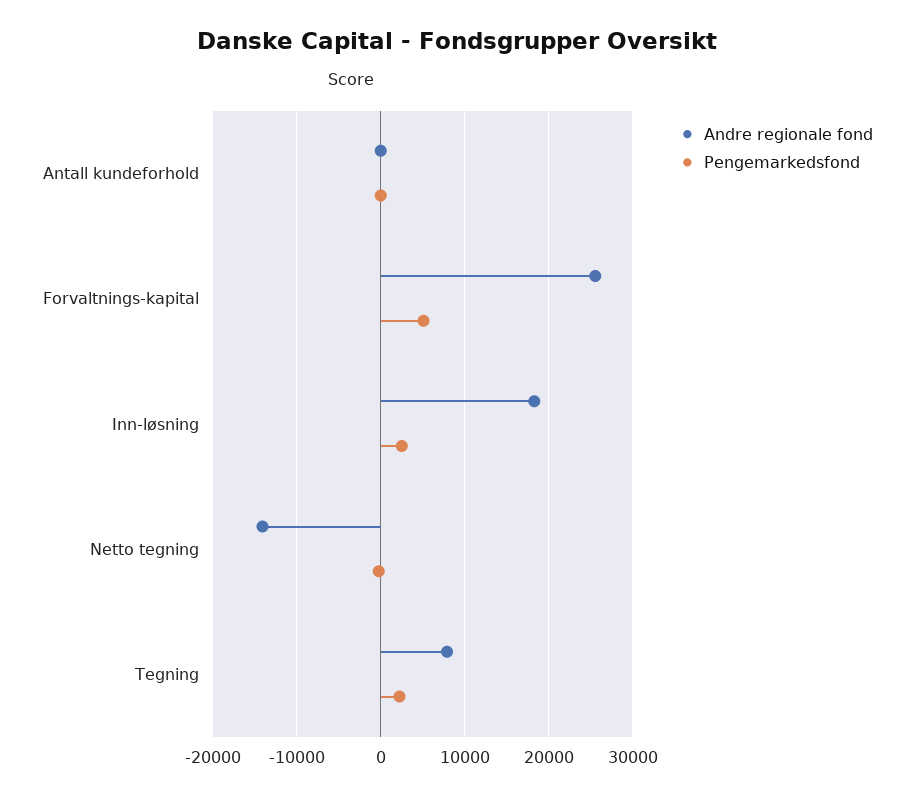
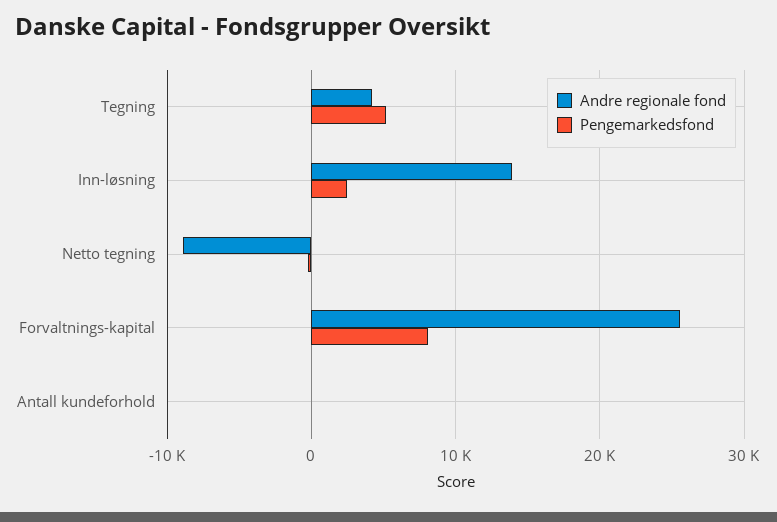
  {
    "Andre regionale fond": {
      "Antall kundeforhold": 0,
      "Forvaltnings-kapital": 26000,
-     "Inn-løsning": 18000,
+     "Inn-løsning": 14000,
-     "Netto tegning": -14000,
+     "Netto tegning": -9000,
-     "Tegning": 8000
+     "Tegning": 4000
    },
    "Pengemarkedsfond": {
      "Antall kundeforhold": 0,
-     "Forvaltnings-kapital": 5000,
+     "Forvaltnings-kapital": 8000,
      "Inn-løsning": 2000,
      "Netto tegning": 0,
-     "Tegning": 2000
+     "Tegning": 5000
    }
  }

